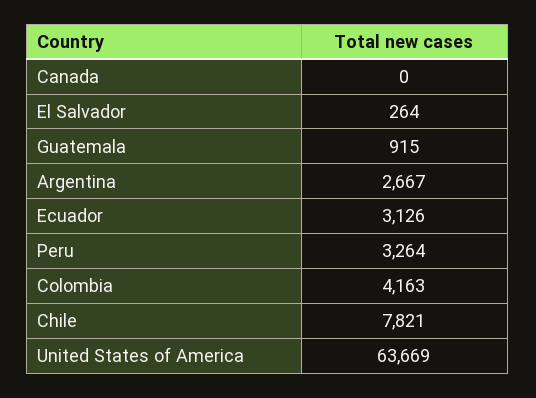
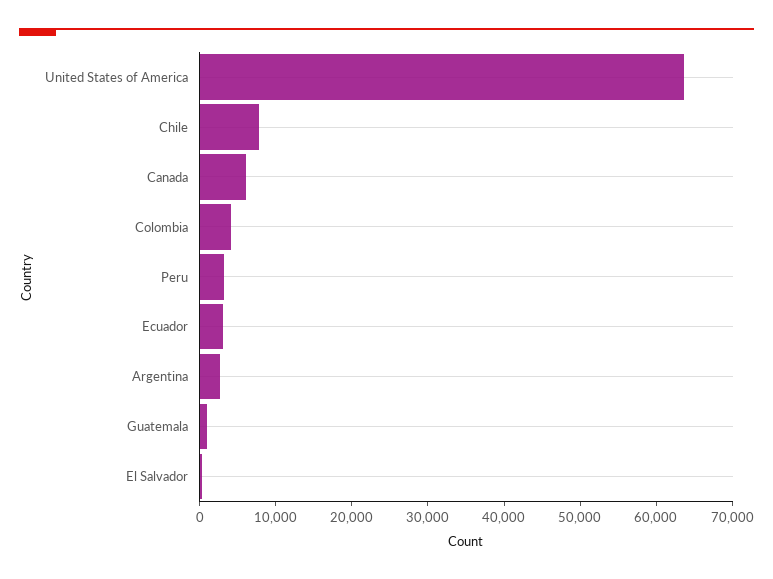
  {
-   "Canada": 0,
+   "Canada": 6000,
    "El Salvador": 264,
    "Guatemala": 915,
    "Argentina": 2667,
    "Ecuador": 3126,
    "Peru": 3264,
    "Colombia": 4163,
    "Chile": 7821,
    "United States of America": 63669
  }

